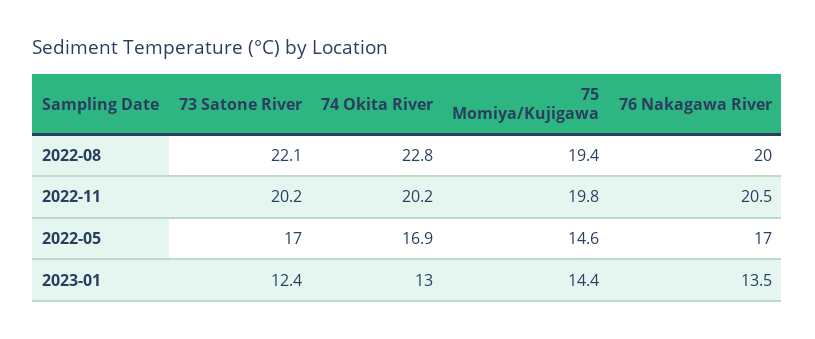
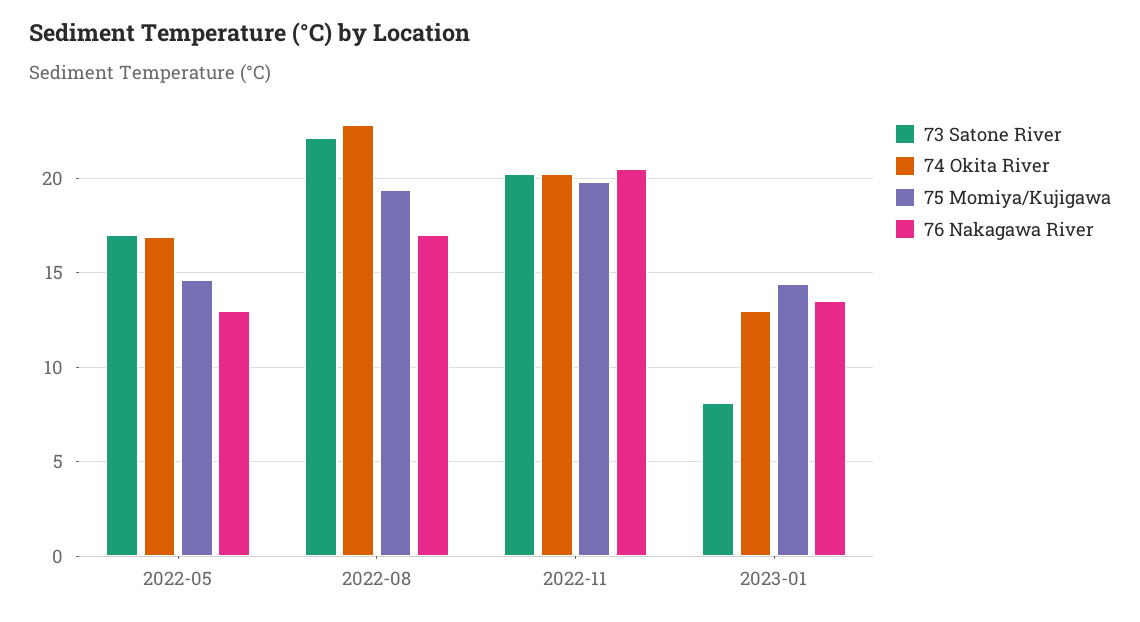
  {
    "73 Satone River": {
      "2022-08": 22.1,
      "2022-11": 20.2,
      "2022-05": 17,
-     "2023-01": 12.4
+     "2023-01": 8
    },
    "74 Okita River": {
      "2022-08": 22.8,
      "2022-11": 20.2,
      "2022-05": 16.9,
      "2023-01": 13
    },
    "75 Momiya/Kujigawa": {
      "2022-08": 19.4,
      "2022-11": 19.8,
      "2022-05": 14.6,
      "2023-01": 14.4
    },
    "76 Nakagawa River": {
-     "2022-08": 20,
+     "2022-08": 17,
      "2022-11": 20.5,
-     "2022-05": 17,
+     "2022-05": 13,
      "2023-01": 13.5
    }
  }

